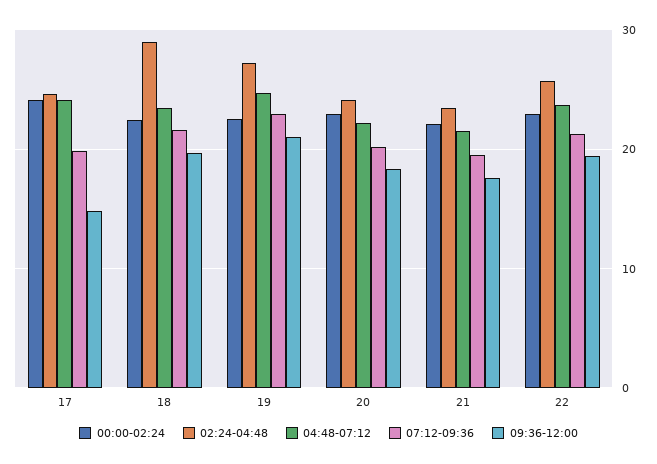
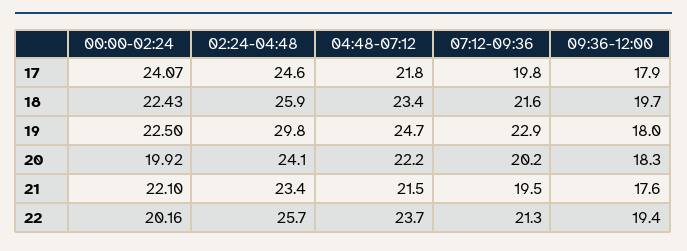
  {
    "00:00-02:24": {
      "17": 24.07,
      "18": 22.43,
      "19": 22.5,
-     "20": 23,
+     "20": 19.92,
      "21": 22.1,
-     "22": 23
+     "22": 20.16
    },
    "02:24-04:48": {
      "17": 24.6,
-     "18": 29,
+     "18": 25.9,
-     "19": 27,
+     "19": 29.8,
      "20": 24.1,
      "21": 23.4,
      "22": 25.7
    },
    "04:48-07:12": {
-     "17": 24,
+     "17": 21.8,
      "18": 23.4,
      "19": 24.7,
      "20": 22.2,
      "21": 21.5,
      "22": 23.7
    },
    "07:12-09:36": {
      "17": 19.8,
      "18": 21.6,
      "19": 22.9,
      "20": 20.2,
      "21": 19.5,
      "22": 21.3
    },
    "09:36-12:00": {
-     "17": 15,
+     "17": 17.9,
      "18": 19.7,
-     "19": 21,
+     "19": 18,
      "20": 18.3,
      "21": 17.6,
      "22": 19.4
    }
  }

